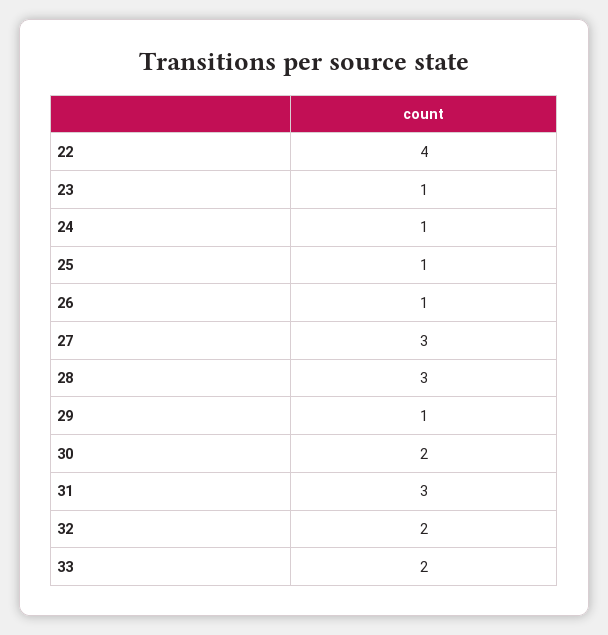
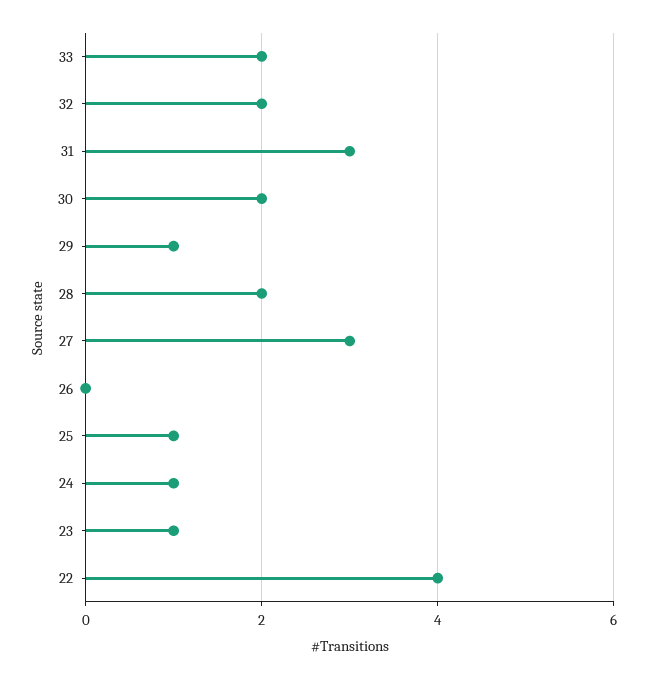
  {
    "22": 4,
    "23": 1,
    "24": 1,
    "25": 1,
-   "26": 1,
+   "26": 0,
    "27": 3,
-   "28": 3,
+   "28": 2,
    "29": 1,
    "30": 2,
    "31": 3,
    "32": 2,
    "33": 2
  }

